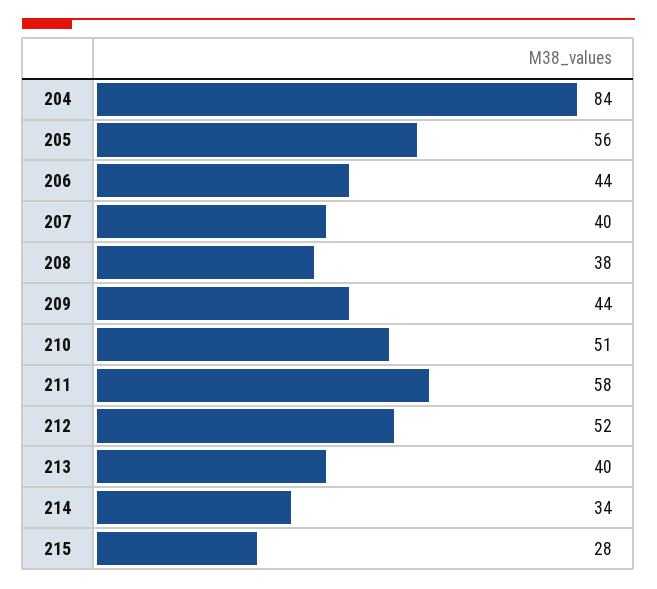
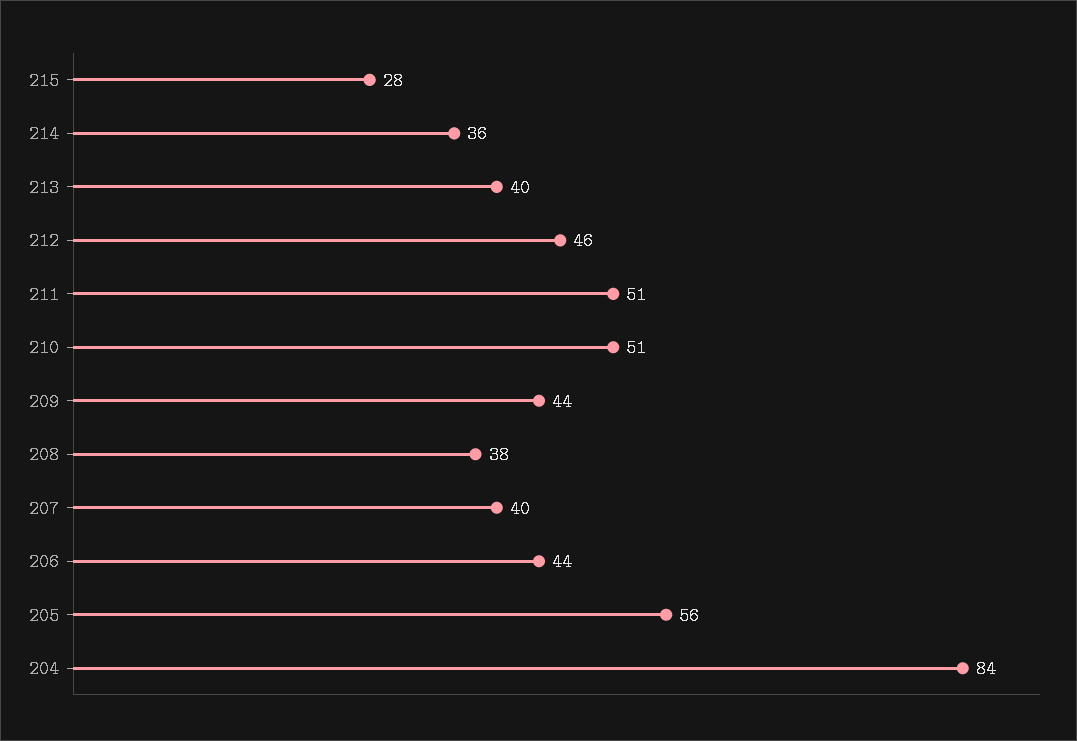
  {
    "204": 84,
    "205": 56,
    "206": 44,
    "207": 40,
    "208": 38,
    "209": 44,
    "210": 51,
-   "211": 58,
+   "211": 51,
-   "212": 52,
+   "212": 46,
    "213": 40,
-   "214": 34,
+   "214": 36,
    "215": 28
  }

